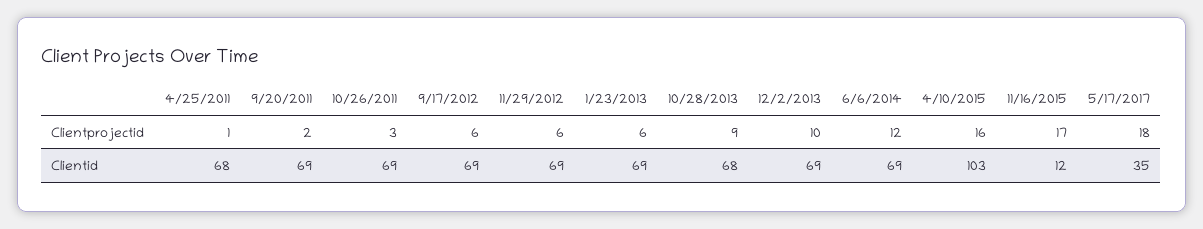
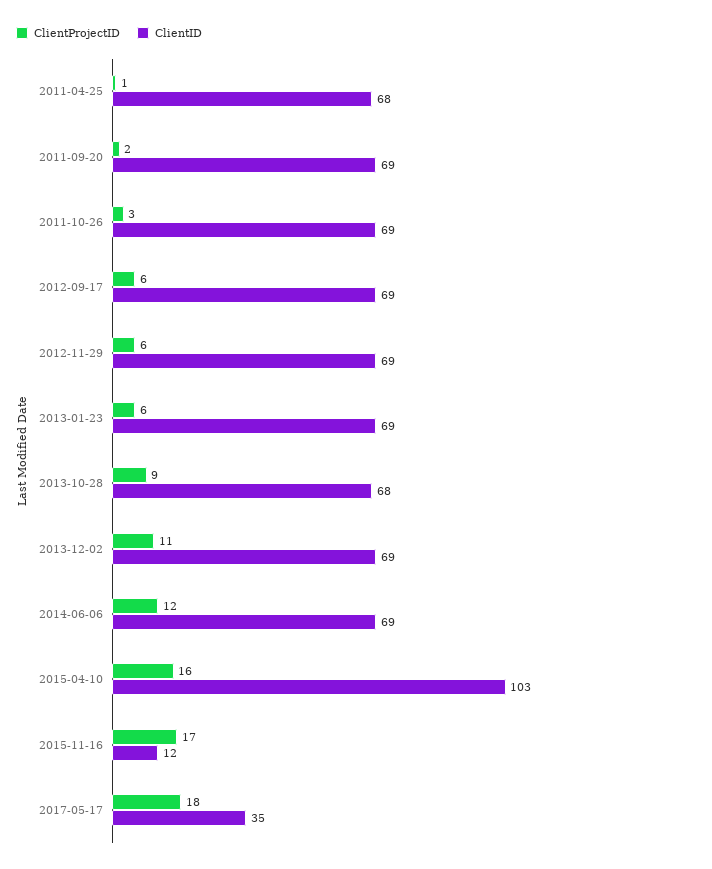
  {
    "Clientprojectid": {
      "4/25/2011": 1,
      "9/20/2011": 2,
      "10/26/2011": 3,
      "9/17/2012": 6,
      "11/29/2012": 6,
      "1/23/2013": 6,
      "10/28/2013": 9,
-     "12/2/2013": 10,
+     "12/2/2013": 11,
      "6/6/2014": 12,
      "4/10/2015": 16,
      "11/16/2015": 17,
      "5/17/2017": 18
    },
    "Clientid": {
      "4/25/2011": 68,
      "9/20/2011": 69,
      "10/26/2011": 69,
      "9/17/2012": 69,
      "11/29/2012": 69,
      "1/23/2013": 69,
      "10/28/2013": 68,
      "12/2/2013": 69,
      "6/6/2014": 69,
      "4/10/2015": 103,
      "11/16/2015": 12,
      "5/17/2017": 35
    }
  }

